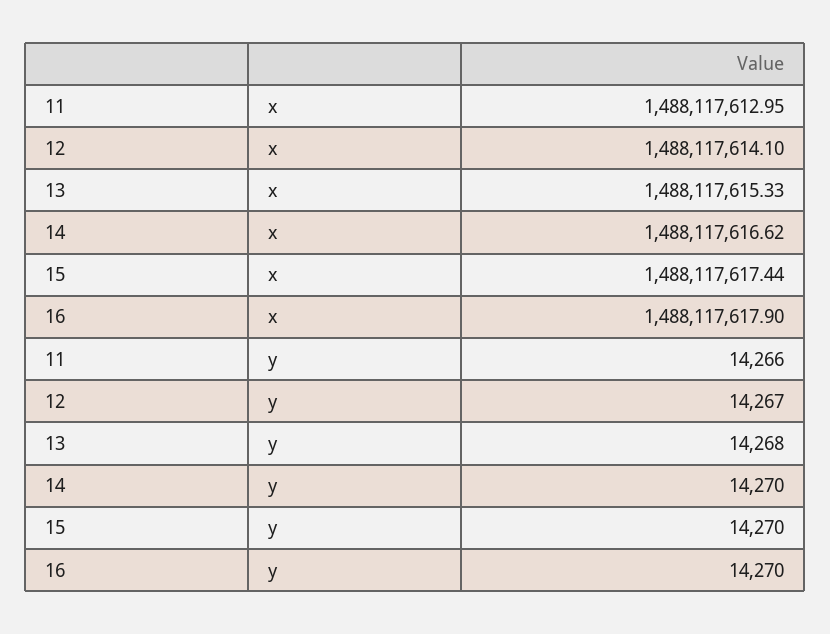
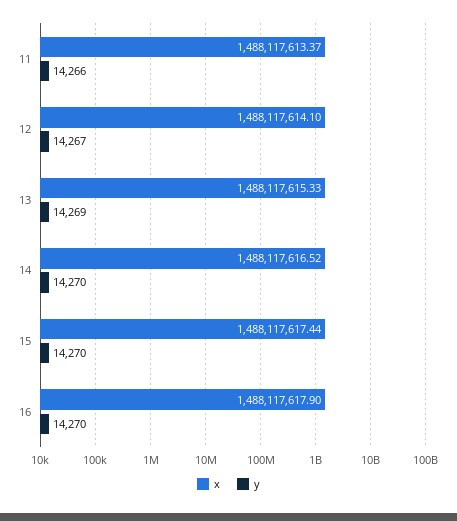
  {
    "x": {
-     "11": 1488117612.95,
+     "11": 1488117613.37,
      "12": 1488117614.1,
      "13": 1488117615.33,
-     "14": 1488117616.62,
+     "14": 1488117616.52,
      "15": 1488117617.44,
      "16": 1488117617.9
    },
    "y": {
      "11": 14266,
      "12": 14267,
-     "13": 14268,
+     "13": 14269,
      "14": 14270,
      "15": 14270,
      "16": 14270
    }
  }

